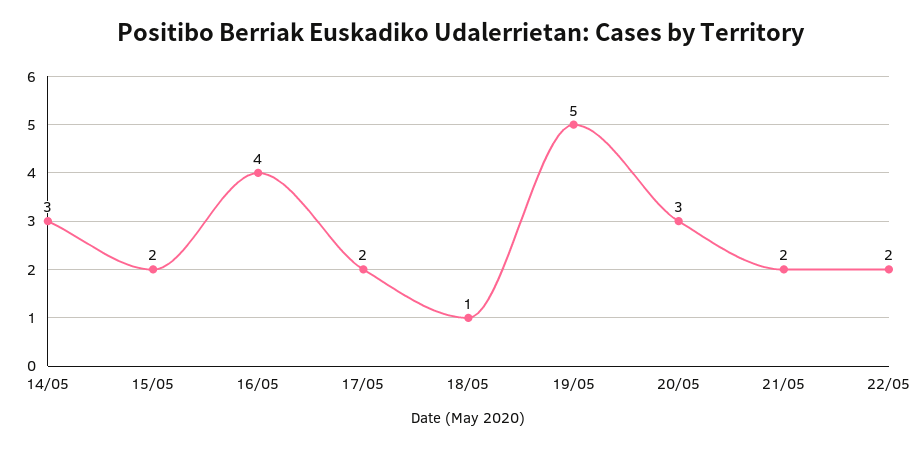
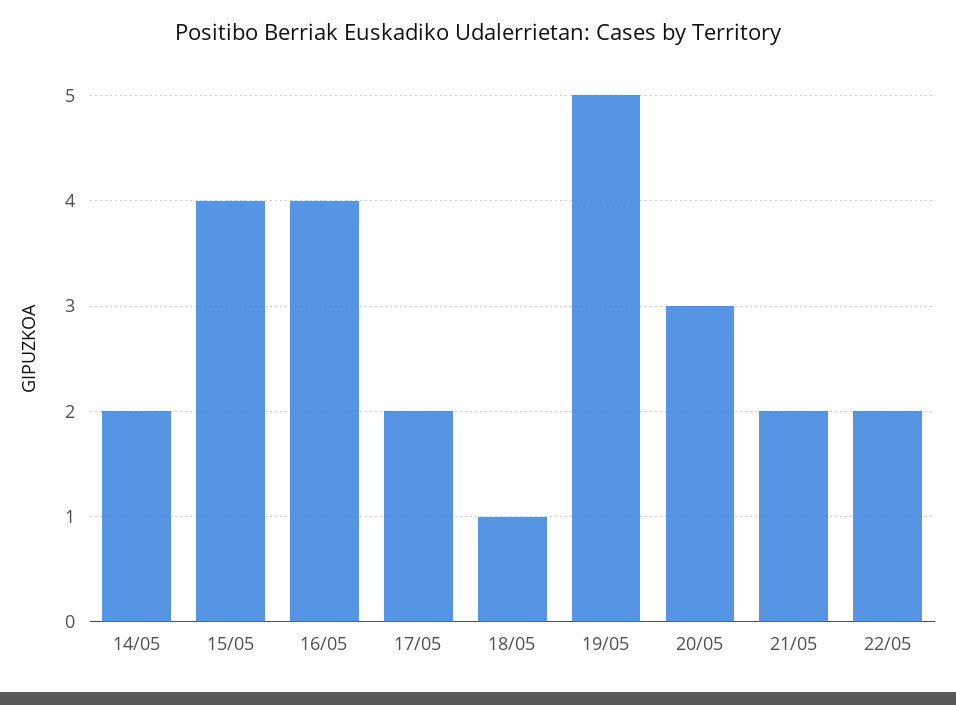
  {
-   "14/05": 3,
+   "14/05": 2,
-   "15/05": 2,
+   "15/05": 4,
    "16/05": 4,
    "17/05": 2,
    "18/05": 1,
    "19/05": 5,
    "20/05": 3,
    "21/05": 2,
    "22/05": 2
  }

